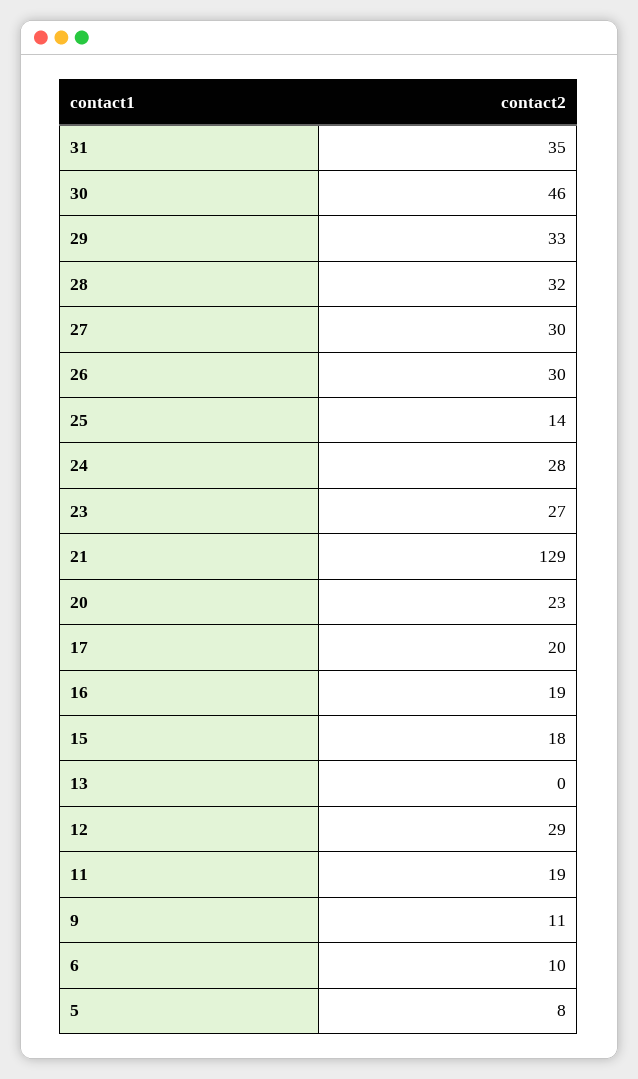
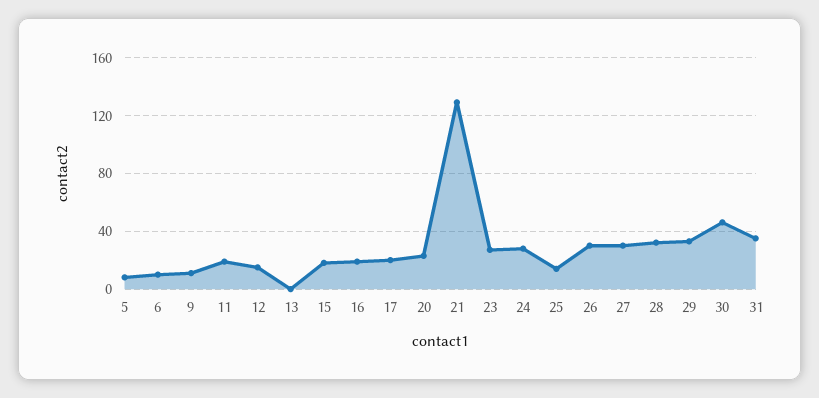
  {
    "31": 35,
    "30": 46,
    "29": 33,
    "28": 32,
    "27": 30,
    "26": 30,
    "25": 14,
    "24": 28,
    "23": 27,
    "21": 129,
    "20": 23,
    "17": 20,
    "16": 19,
    "15": 18,
    "13": 0,
-   "12": 29,
+   "12": 15,
    "11": 19,
    "9": 11,
    "6": 10,
    "5": 8
  }

